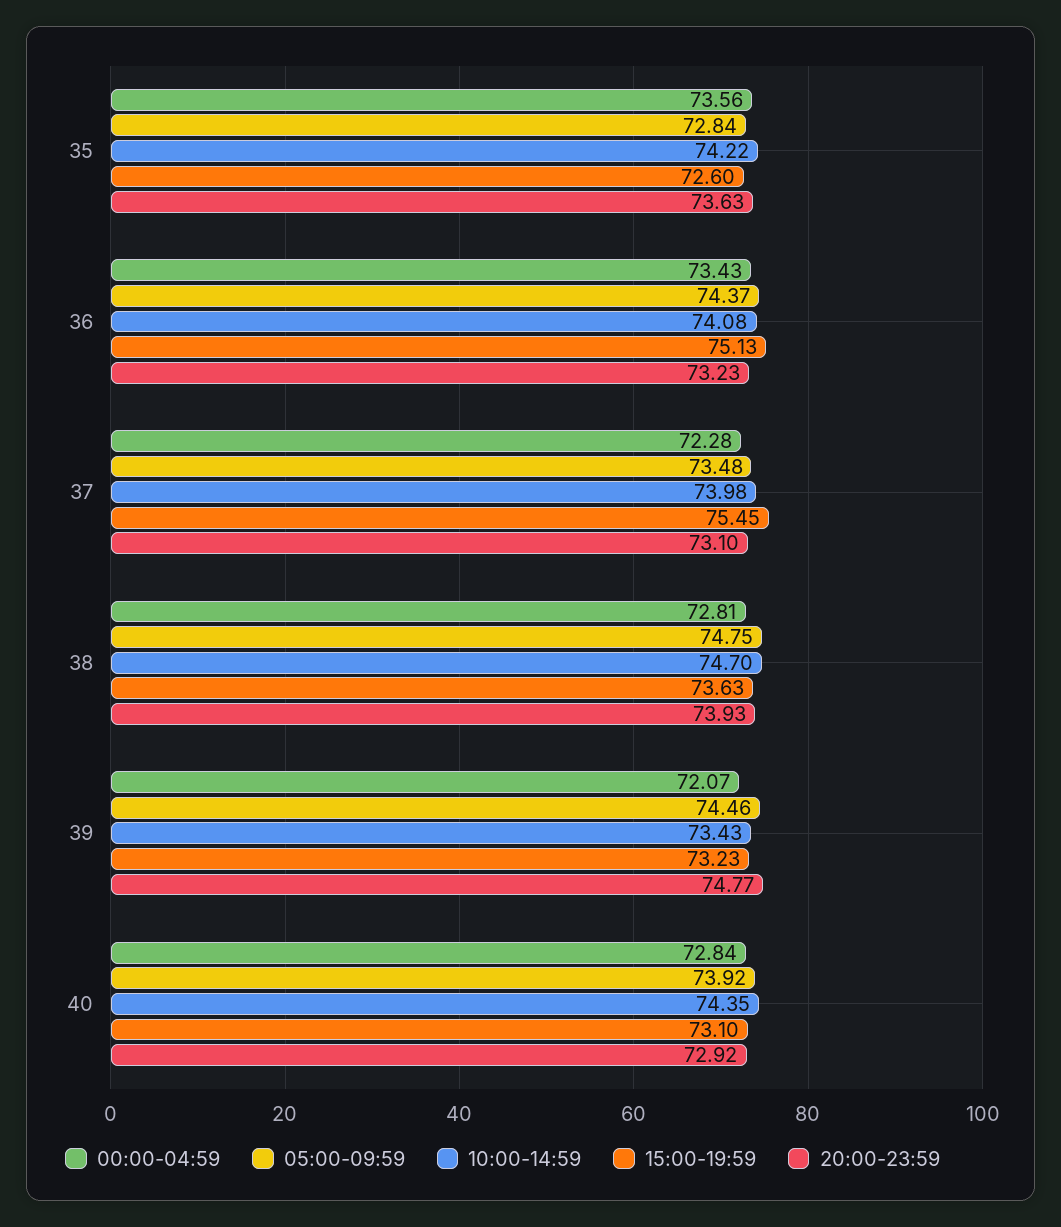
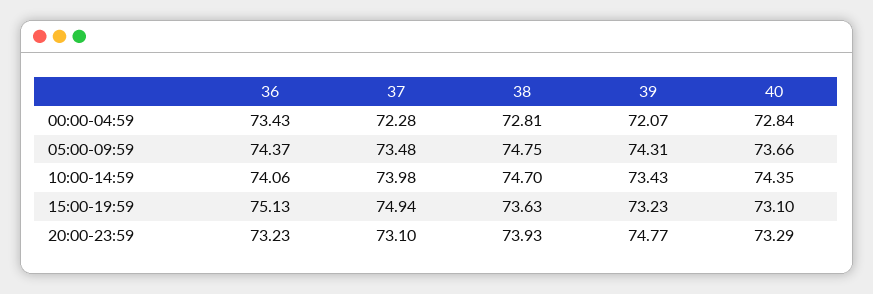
  {
    "00:00-04:59": {
-     "35": 73.56,
      "36": 73.43,
      "37": 72.28,
      "38": 72.81,
      "39": 72.07,
      "40": 72.84
    },
    "05:00-09:59": {
-     "35": 72.84,
      "36": 74.37,
      "37": 73.48,
      "38": 74.75,
-     "39": 74.46,
+     "39": 74.31,
-     "40": 73.92
+     "40": 73.66
    },
    "10:00-14:59": {
-     "35": 74.22,
-     "36": 74.08,
+     "36": 74.06,
      "37": 73.98,
      "38": 74.7,
      "39": 73.43,
      "40": 74.35
    },
    "15:00-19:59": {
-     "35": 72.6,
      "36": 75.13,
-     "37": 75.45,
+     "37": 74.94,
      "38": 73.63,
      "39": 73.23,
      "40": 73.1
    },
    "20:00-23:59": {
-     "35": 73.63,
      "36": 73.23,
      "37": 73.1,
      "38": 73.93,
      "39": 74.77,
-     "40": 72.92
+     "40": 73.29
    }
  }

